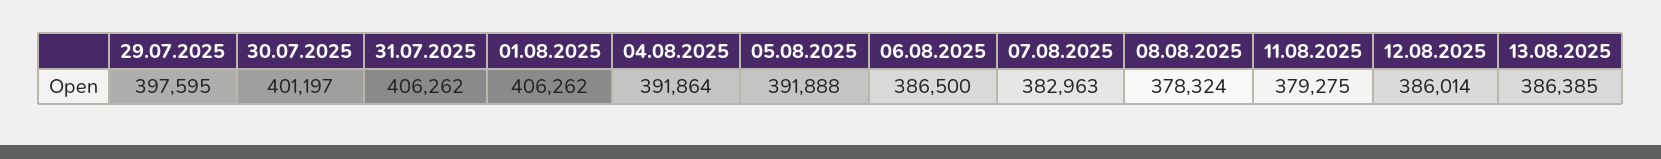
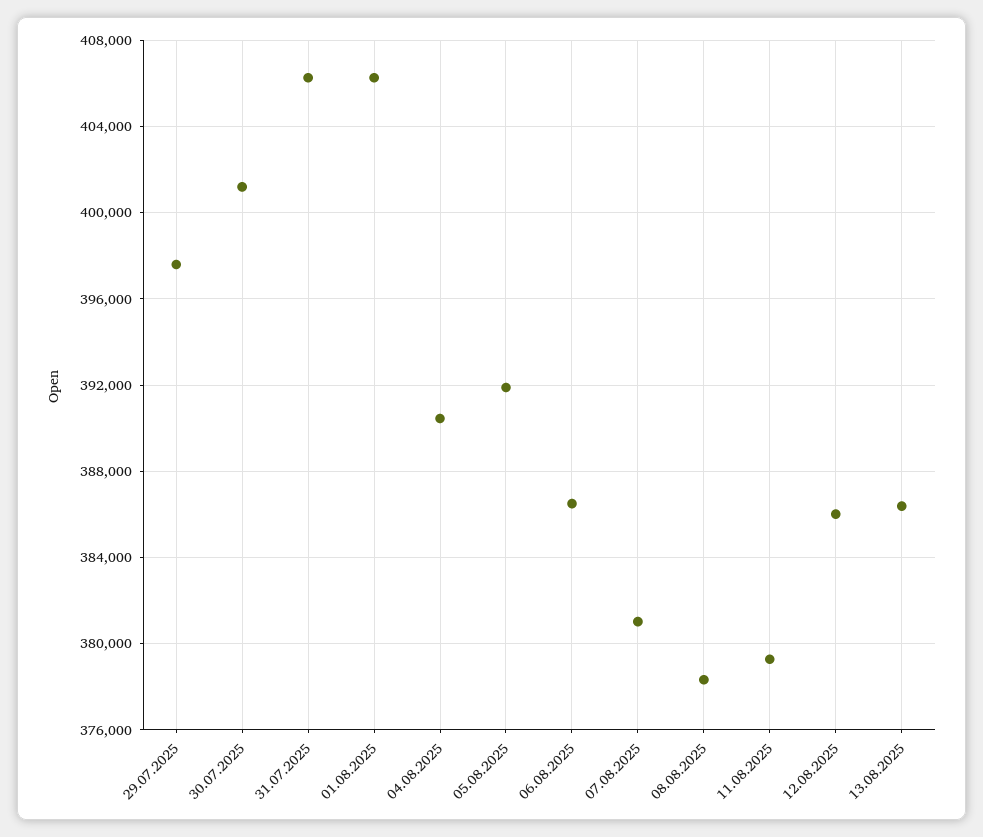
  {
    "29.07.2025": 397595,
    "30.07.2025": 401197,
    "31.07.2025": 406262,
    "01.08.2025": 406262,
-   "04.08.2025": 391864,
+   "04.08.2025": 390500,
    "05.08.2025": 391888,
    "06.08.2025": 386500,
-   "07.08.2025": 382963,
+   "07.08.2025": 381000,
    "08.08.2025": 378324,
    "11.08.2025": 379275,
    "12.08.2025": 386014,
    "13.08.2025": 386385
  }

